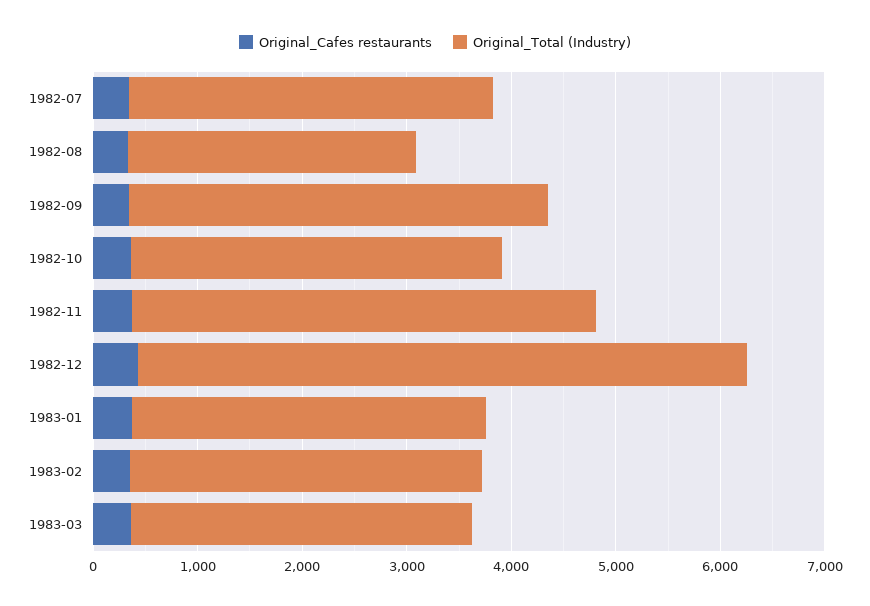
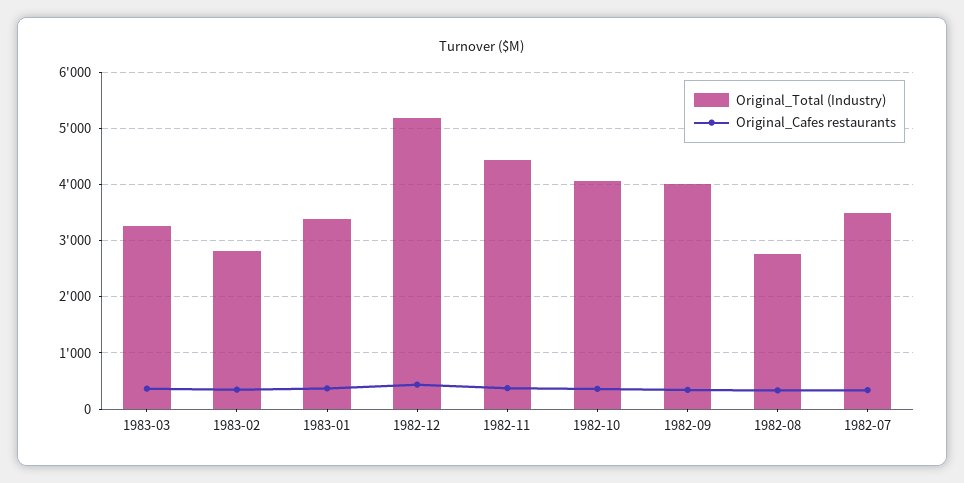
  {
    "Original_Cafes restaurants": {
      "1982-07": 400,
      "1982-08": 400,
      "1982-09": 400,
      "1982-10": 400,
      "1982-11": 400,
      "1982-12": 400,
      "1983-01": 400,
      "1983-02": 400,
      "1983-03": 400
    },
    "Original_Total (Industry)": {
      "1982-07": 3400,
      "1982-08": 2800,
      "1982-09": 4000,
-     "1982-10": 3600,
+     "1982-10": 4000,
      "1982-11": 4400,
-     "1982-12": 5800,
+     "1982-12": 5200,
      "1983-01": 3400,
-     "1983-02": 3400,
+     "1983-02": 2800,
      "1983-03": 3200
    }
  }

